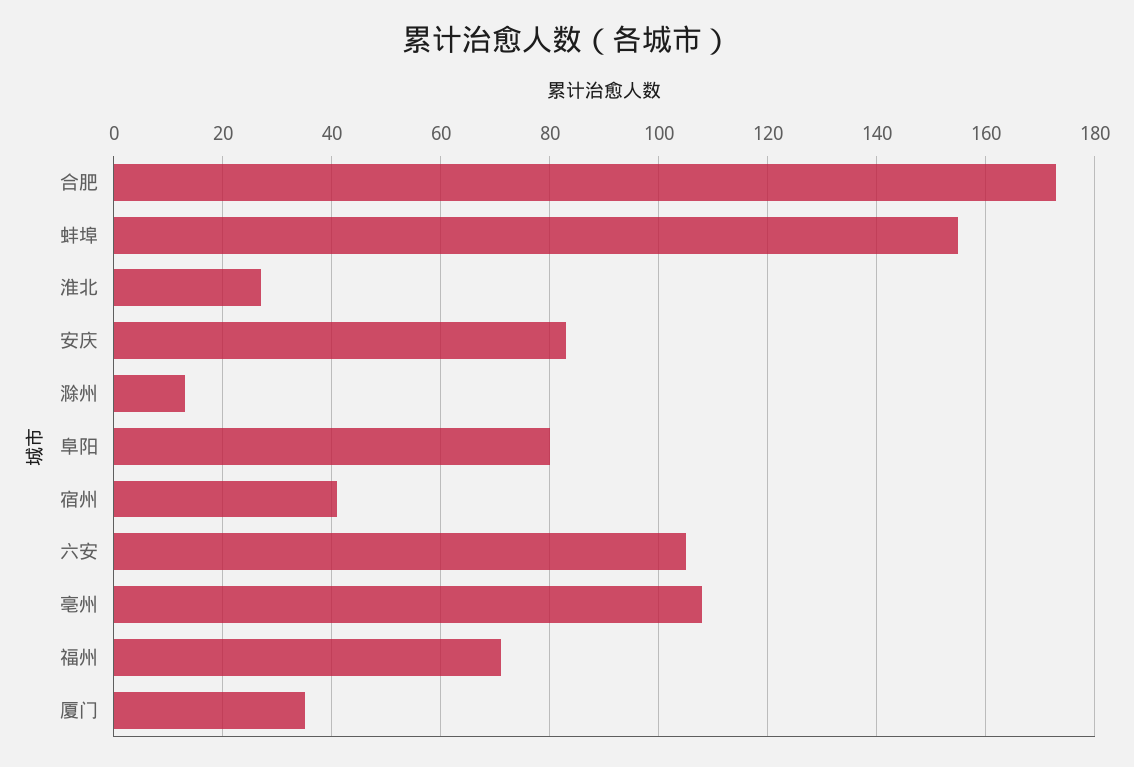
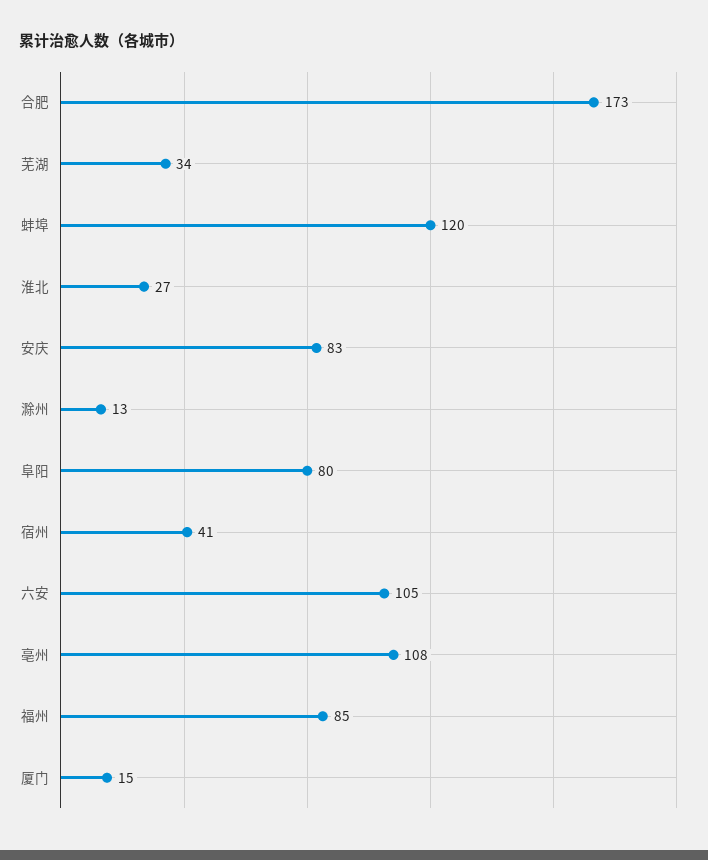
  {
    "合肥": 173,
-   "蚌埠": 155,
+   "蚌埠": 120,
    "淮北": 27,
    "安庆": 83,
    "滁州": 13,
    "阜阳": 80,
    "宿州": 41,
    "六安": 105,
    "亳州": 108,
-   "福州": 70,
+   "福州": 85,
-   "厦门": 35
+   "厦门": 15,
+   "芜湖": 34
  }

